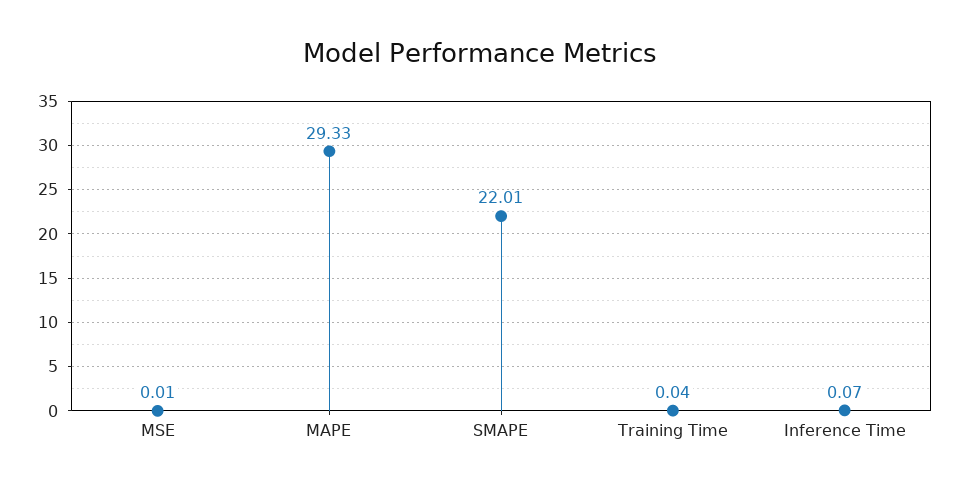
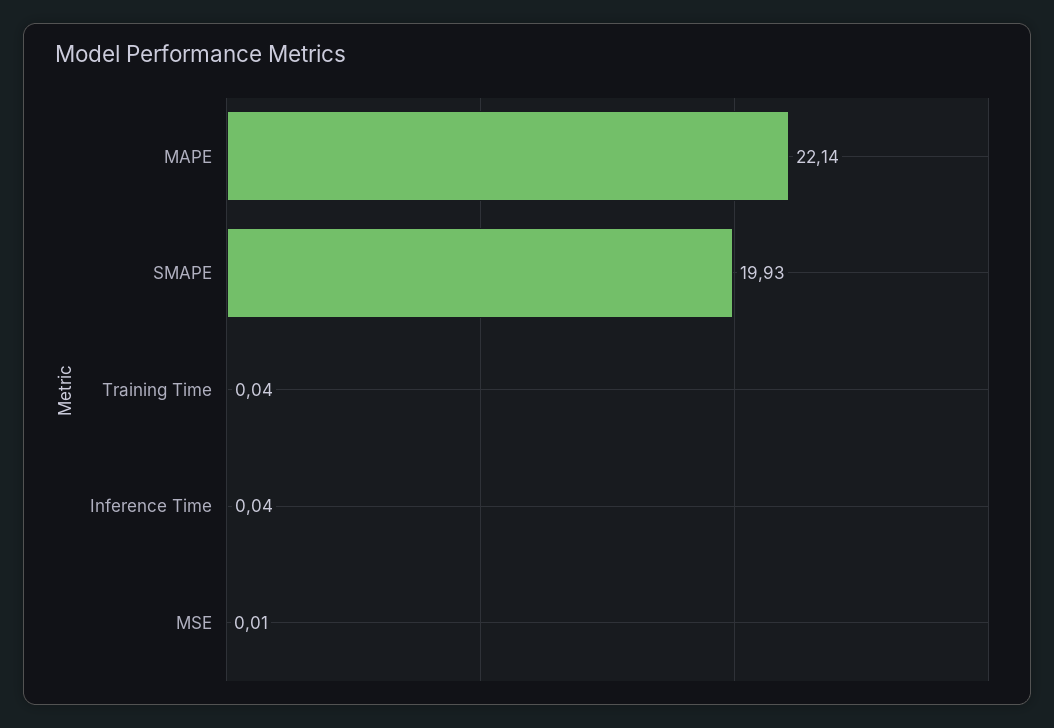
  {
    "MSE": 0.01,
-   "MAPE": 29.33,
+   "MAPE": 22.14,
-   "SMAPE": 22.01,
+   "SMAPE": 19.93,
    "Training Time": 0.04,
-   "Inference Time": 0.07
+   "Inference Time": 0.04
  }

